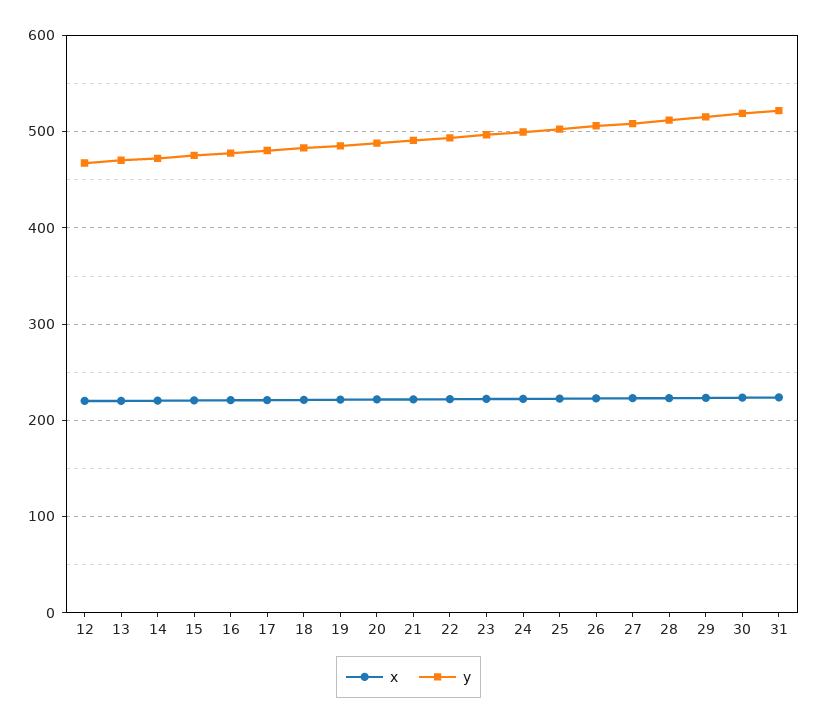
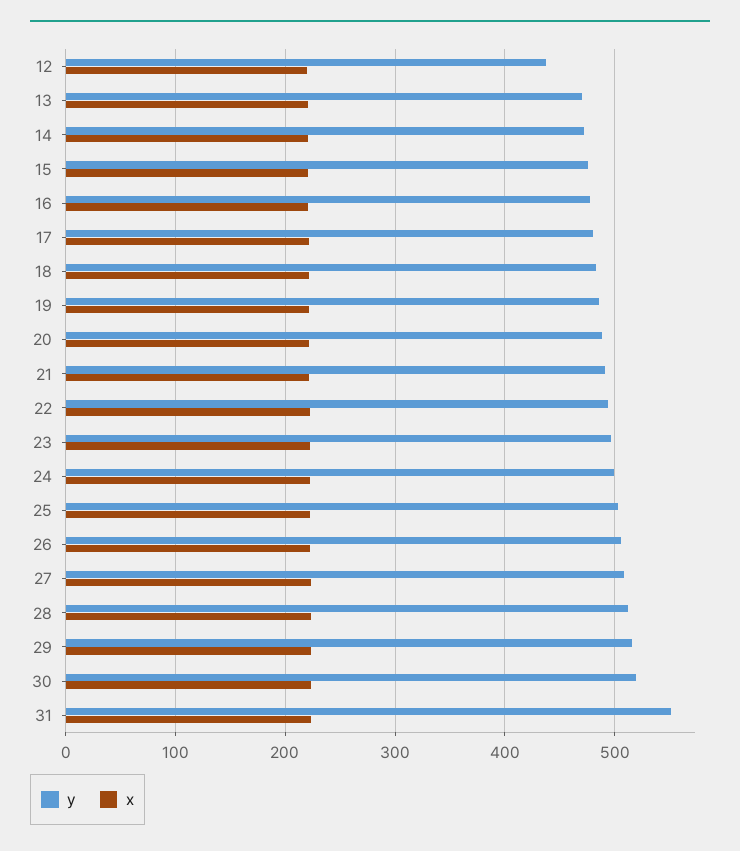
  {
    "x": {
      "12": 220,
      "13": 220,
      "14": 220,
      "15": 220,
      "16": 220,
      "17": 220,
      "18": 220,
      "19": 220,
      "20": 220,
      "21": 220,
      "22": 220,
      "23": 220,
      "24": 220,
      "25": 220,
      "26": 220,
      "27": 220,
      "28": 220,
      "29": 220,
      "30": 220,
      "31": 220
    },
    "y": {
-     "12": 470,
+     "12": 440,
      "13": 470,
      "14": 470,
      "15": 480,
      "16": 480,
      "17": 480,
      "18": 480,
      "19": 490,
      "20": 490,
      "21": 490,
      "22": 490,
      "23": 500,
      "24": 500,
      "25": 500,
      "26": 510,
      "27": 510,
      "28": 510,
      "29": 520,
      "30": 520,
-     "31": 520
+     "31": 550
    }
  }

